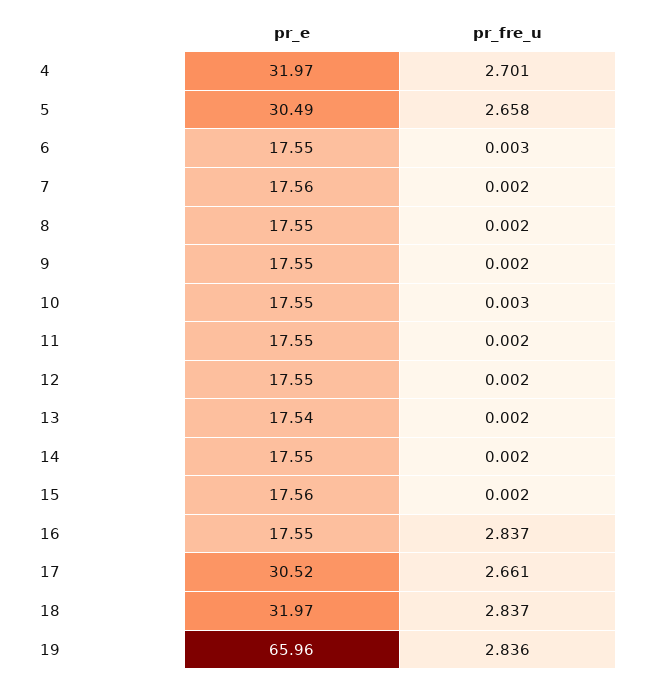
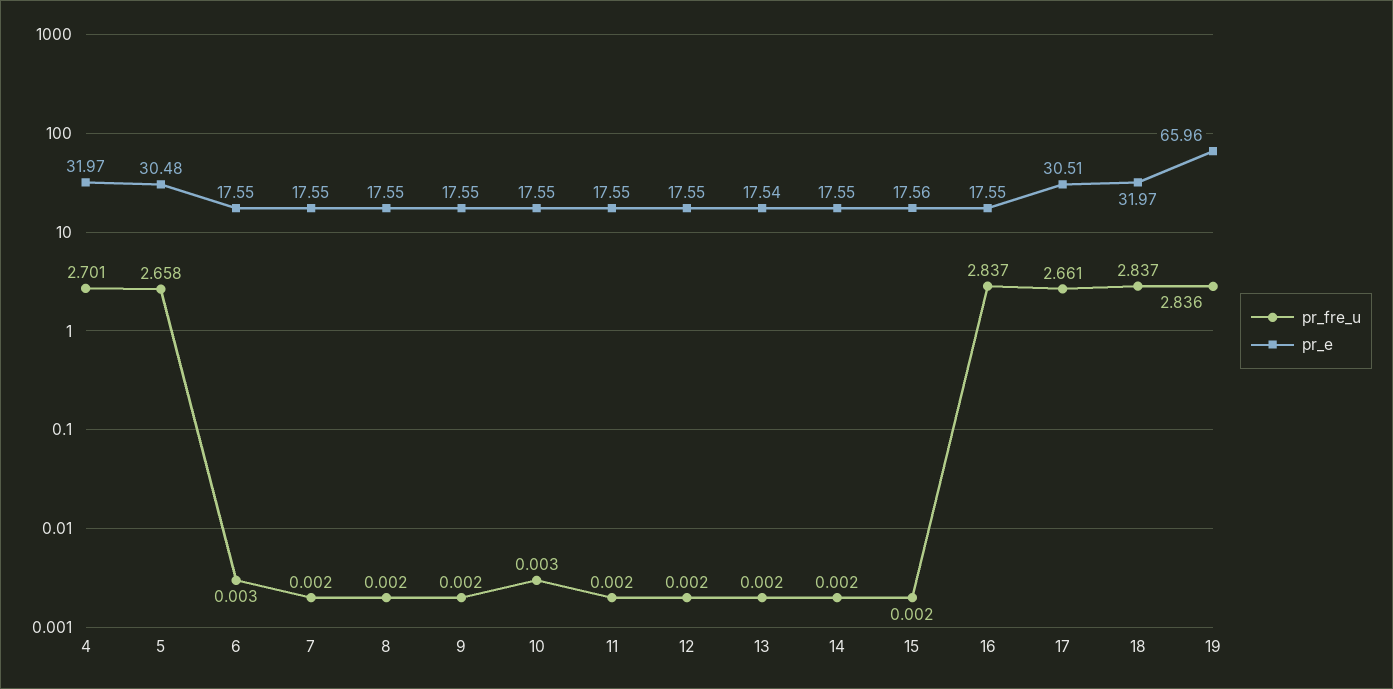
  {
    "pr_e": {
      "4": 31.97,
-     "5": 30.49,
+     "5": 30.48,
      "6": 17.55,
-     "7": 17.56,
+     "7": 17.55,
      "8": 17.55,
      "9": 17.55,
      "10": 17.55,
      "11": 17.55,
      "12": 17.55,
      "13": 17.54,
      "14": 17.55,
      "15": 17.56,
      "16": 17.55,
-     "17": 30.52,
+     "17": 30.51,
      "18": 31.97,
      "19": 65.96
    },
    "pr_fre_u": {
      "4": 2.701,
      "5": 2.658,
      "6": 0.003,
      "7": 0.002,
      "8": 0.002,
      "9": 0.002,
      "10": 0.003,
      "11": 0.002,
      "12": 0.002,
      "13": 0.002,
      "14": 0.002,
      "15": 0.002,
      "16": 2.837,
      "17": 2.661,
      "18": 2.837,
      "19": 2.836
    }
  }

